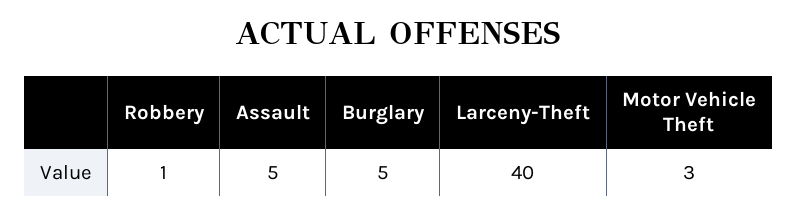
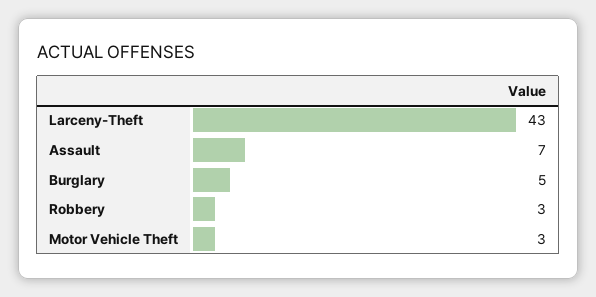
  {
-   "Robbery": 1,
+   "Robbery": 3,
-   "Assault": 5,
+   "Assault": 7,
    "Burglary": 5,
-   "Larceny-Theft": 40,
+   "Larceny-Theft": 43,
    "Motor Vehicle Theft": 3
  }

